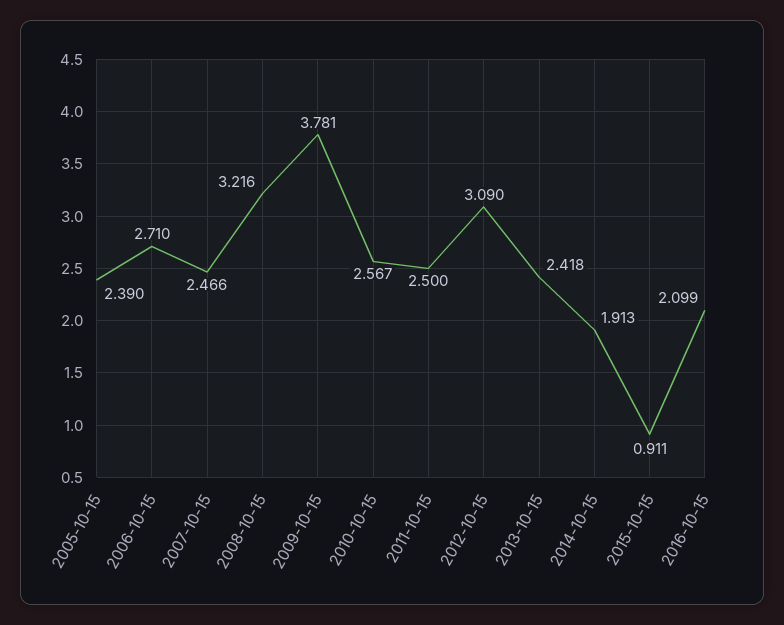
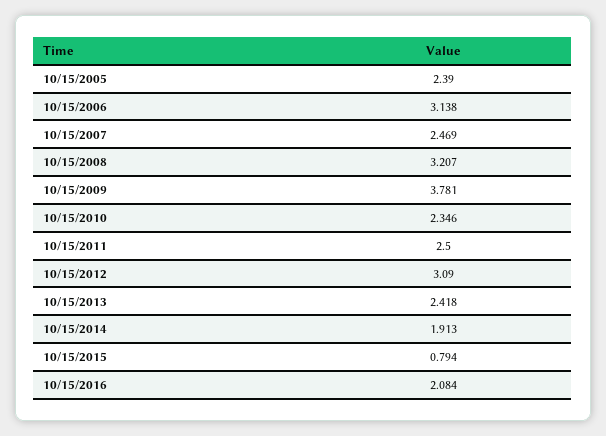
  {
    "2005-10-15": 2.39,
-   "2006-10-15": 2.71,
+   "2006-10-15": 3.138,
-   "2007-10-15": 2.466,
+   "2007-10-15": 2.469,
-   "2008-10-15": 3.216,
+   "2008-10-15": 3.207,
    "2009-10-15": 3.781,
-   "2010-10-15": 2.567,
+   "2010-10-15": 2.346,
    "2011-10-15": 2.5,
    "2012-10-15": 3.09,
    "2013-10-15": 2.418,
    "2014-10-15": 1.913,
-   "2015-10-15": 0.911,
+   "2015-10-15": 0.794,
-   "2016-10-15": 2.099
+   "2016-10-15": 2.084
  }

